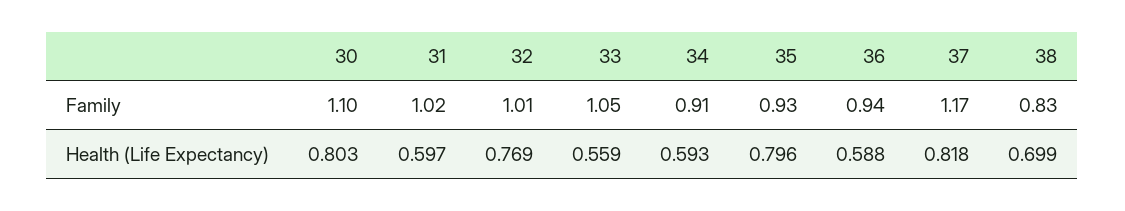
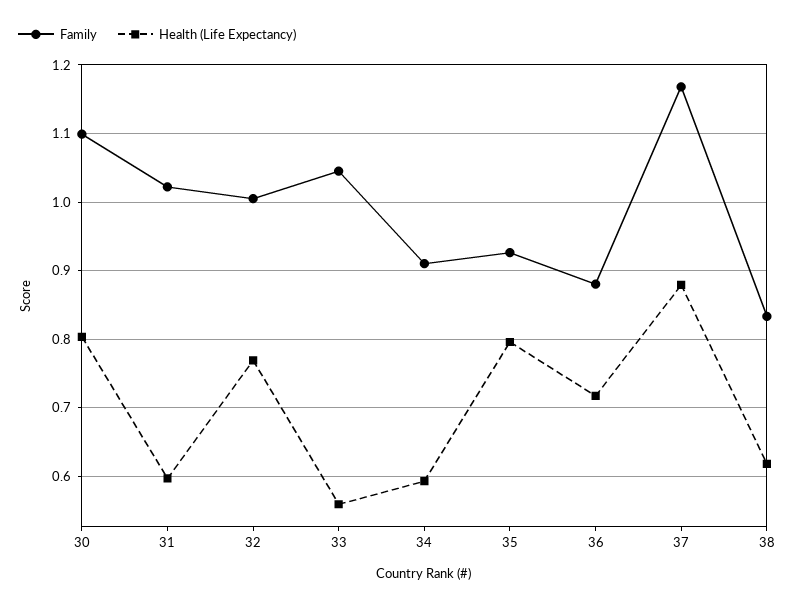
  {
    "Family": {
      "30": 1.1,
      "31": 1.02,
      "32": 1.01,
      "33": 1.05,
      "34": 0.91,
      "35": 0.93,
-     "36": 0.94,
+     "36": 0.88,
      "37": 1.17,
      "38": 0.83
    },
    "Health (Life Expectancy)": {
      "30": 0.803,
      "31": 0.597,
      "32": 0.769,
      "33": 0.559,
      "34": 0.593,
      "35": 0.796,
-     "36": 0.588,
+     "36": 0.72,
-     "37": 0.818,
+     "37": 0.88,
-     "38": 0.699
+     "38": 0.62
    }
  }

